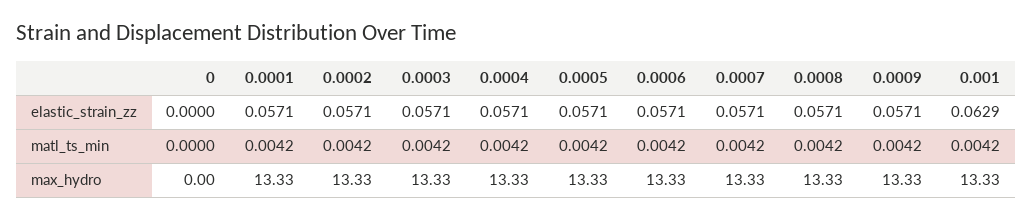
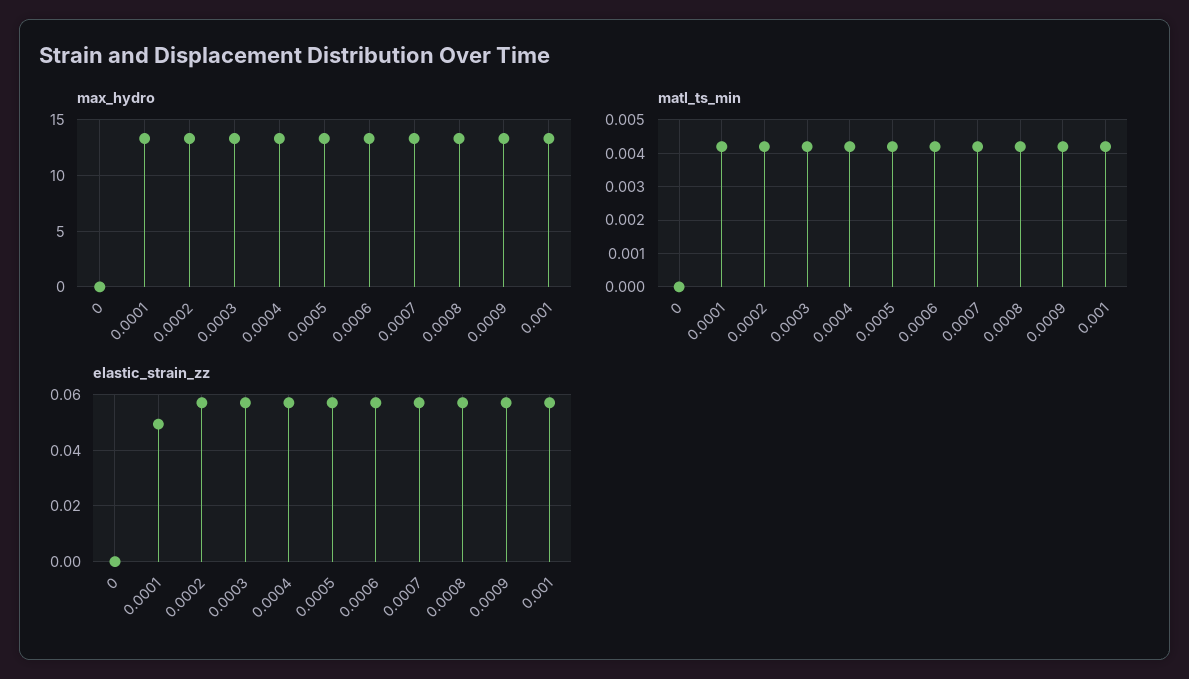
  {
    "elastic_strain_zz": {
      "0": 0,
-     "0.0001": 0.0571,
+     "0.0001": 0.05,
      "0.0002": 0.0571,
      "0.0003": 0.0571,
      "0.0004": 0.0571,
      "0.0005": 0.0571,
      "0.0006": 0.0571,
      "0.0007": 0.0571,
      "0.0008": 0.0571,
      "0.0009": 0.0571,
-     "0.001": 0.0629
+     "0.001": 0.0575
    },
    "matl_ts_min": {
      "0": 0,
      "0.0001": 0.0042,
      "0.0002": 0.0042,
      "0.0003": 0.0042,
      "0.0004": 0.0042,
      "0.0005": 0.0042,
      "0.0006": 0.0042,
      "0.0007": 0.0042,
      "0.0008": 0.0042,
      "0.0009": 0.0042,
      "0.001": 0.0042
    },
    "max_hydro": {
      "0": 0,
      "0.0001": 13.33,
      "0.0002": 13.33,
      "0.0003": 13.33,
      "0.0004": 13.33,
      "0.0005": 13.33,
      "0.0006": 13.33,
      "0.0007": 13.33,
      "0.0008": 13.33,
      "0.0009": 13.33,
      "0.001": 13.33
    }
  }

